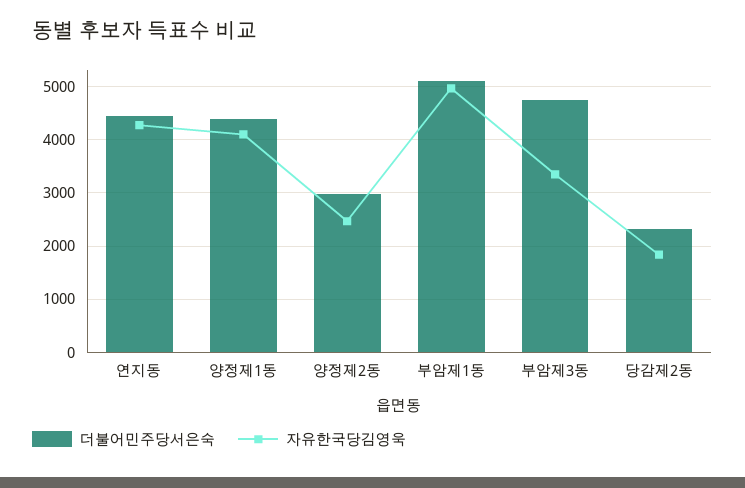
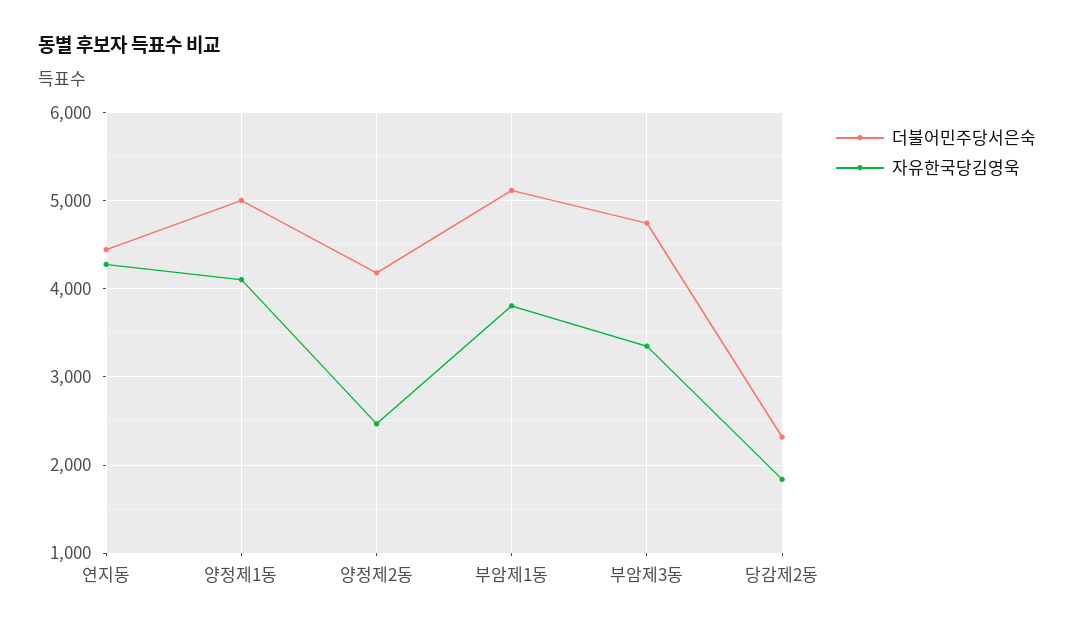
  {
    "더불어민주당서은숙": {
      "연지동": 4400,
-     "양정제1동": 4400,
+     "양정제1동": 5000,
-     "양정제2동": 3000,
+     "양정제2동": 4200,
      "부암제1동": 5100,
      "부암제3동": 4700,
      "당감제2동": 2300
    },
    "자유한국당김영욱": {
      "연지동": 4300,
      "양정제1동": 4100,
      "양정제2동": 2500,
-     "부암제1동": 5000,
+     "부암제1동": 3800,
      "부암제3동": 3300,
      "당감제2동": 1800
    }
  }

